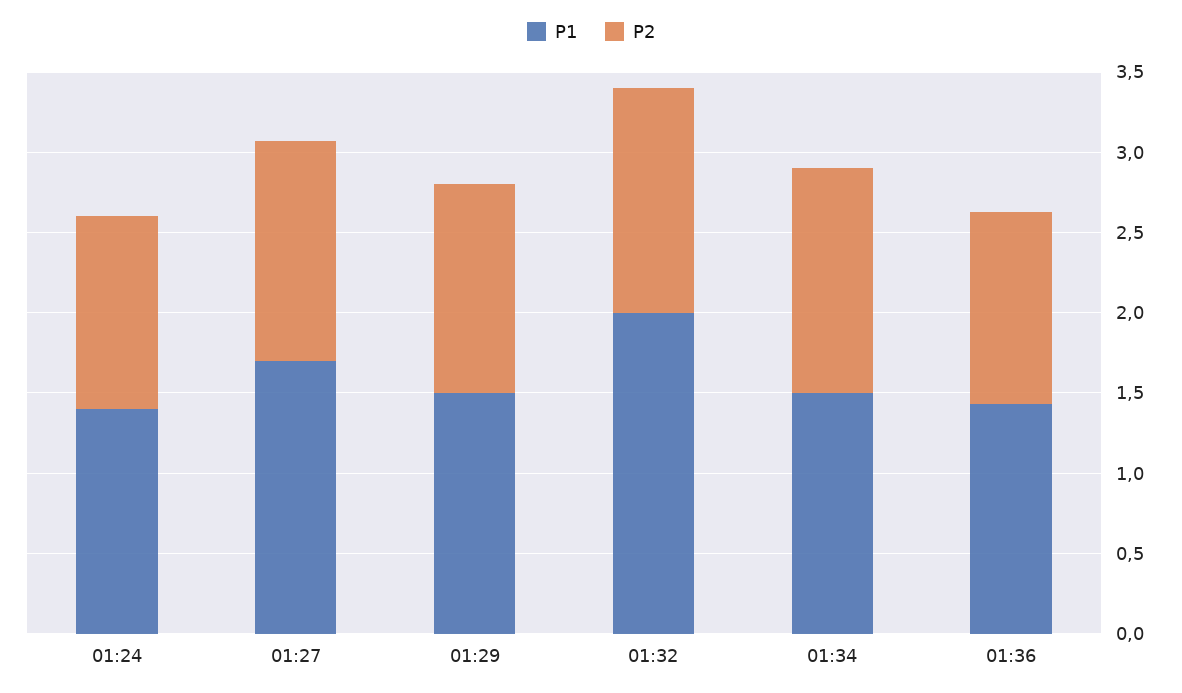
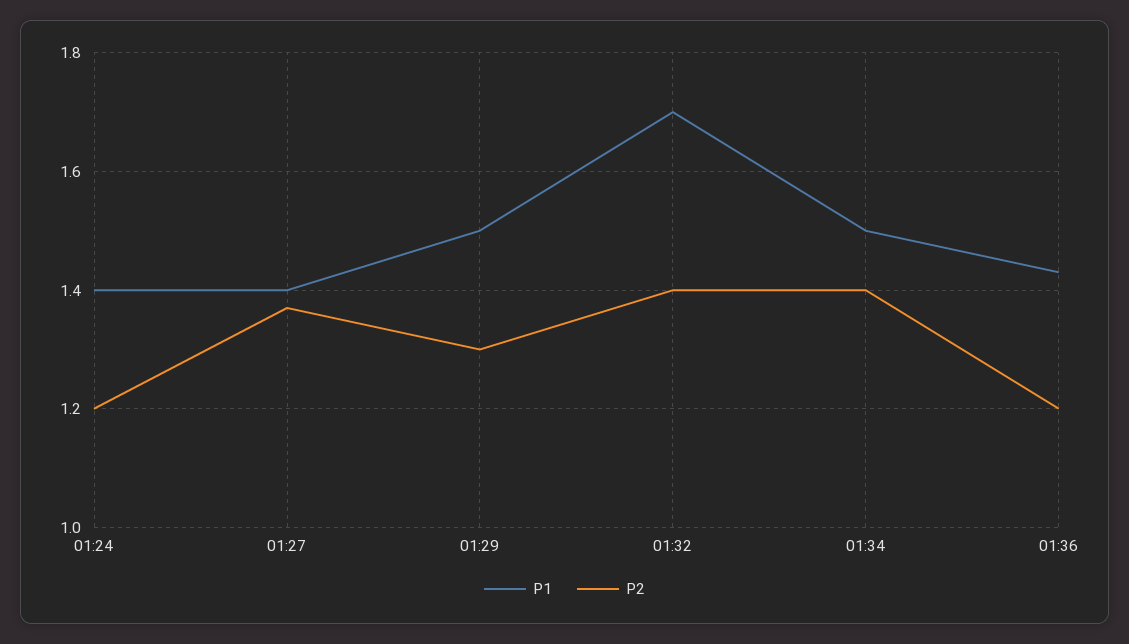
  {
    "P1": {
      "01:24": 1.4,
-     "01:27": 1.7,
+     "01:27": 1.4,
      "01:29": 1.5,
-     "01:32": 2,
+     "01:32": 1.7,
      "01:34": 1.5,
      "01:36": 1.45
    },
    "P2": {
      "01:24": 1.2,
      "01:27": 1.35,
      "01:29": 1.3,
      "01:32": 1.4,
      "01:34": 1.4,
      "01:36": 1.2
    }
  }

